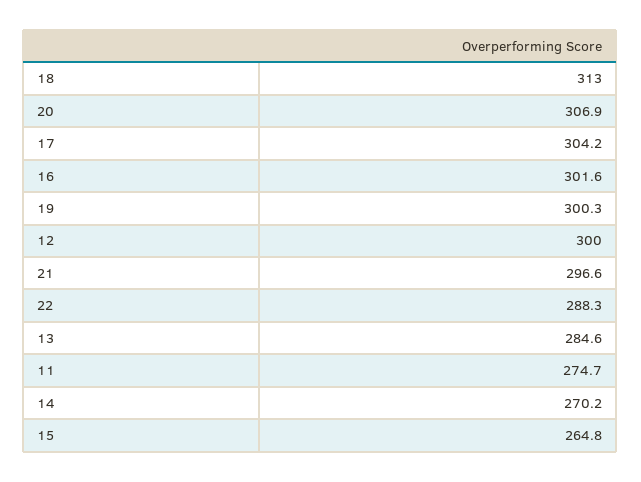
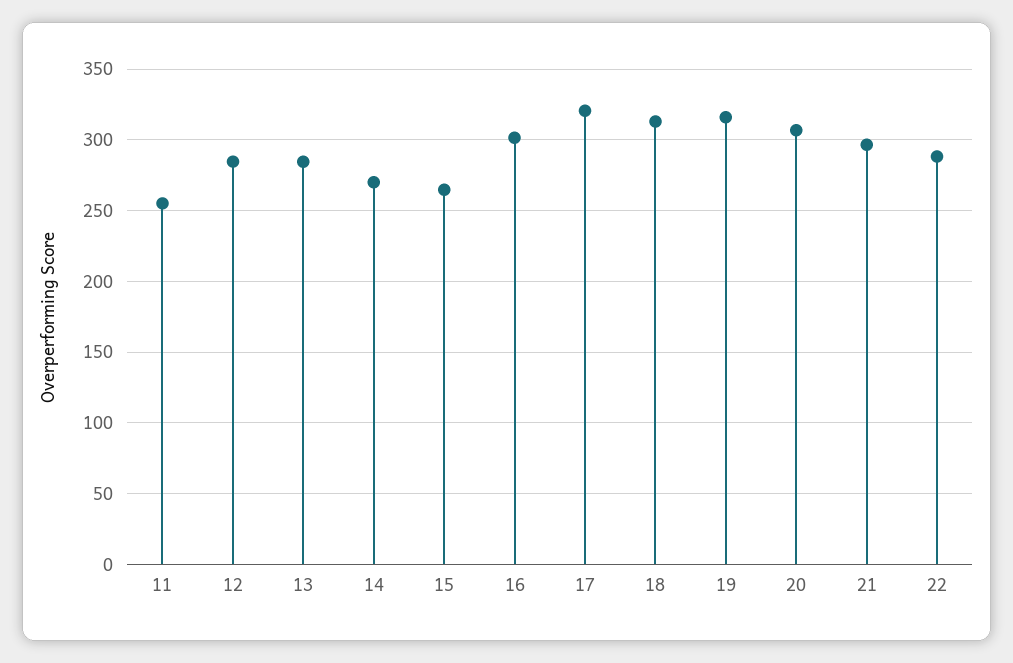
  {
    "18": 313,
    "20": 306.9,
-   "17": 304.2,
+   "17": 320,
    "16": 301.6,
-   "19": 300.3,
+   "19": 315,
-   "12": 300,
+   "12": 285,
    "21": 296.6,
    "22": 288.3,
    "13": 284.6,
-   "11": 274.7,
+   "11": 255,
    "14": 270.2,
    "15": 264.8
  }

